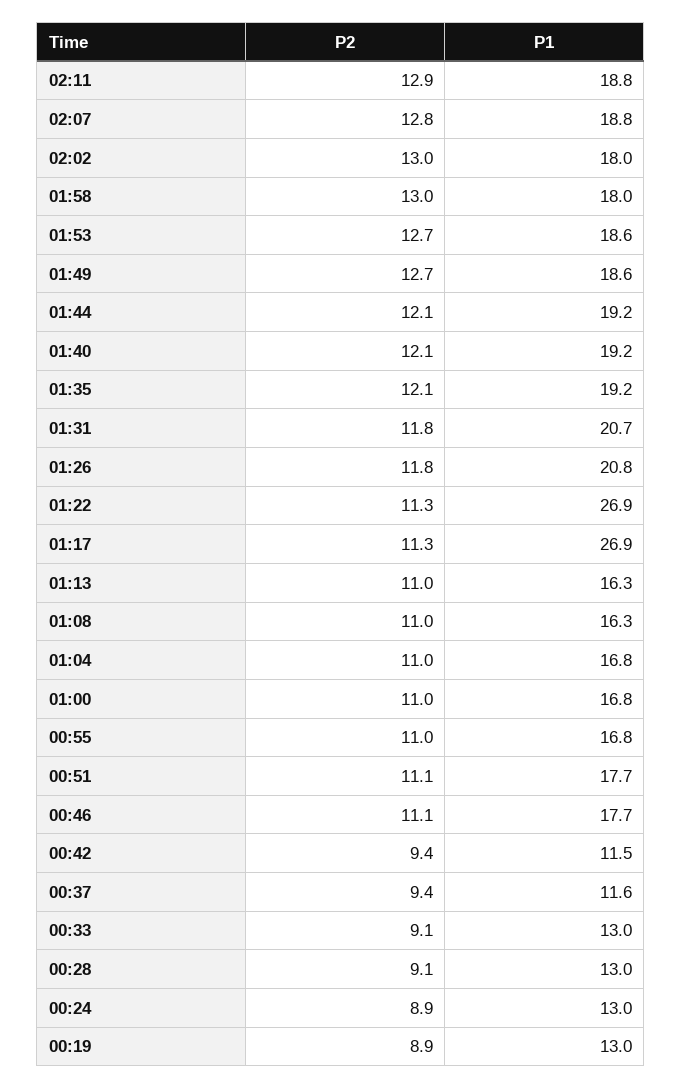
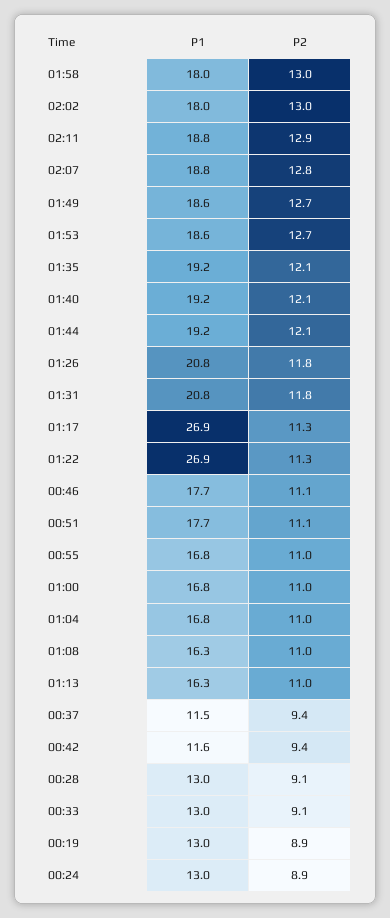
  {
    "P2": {
      "02:11": 12.9,
      "02:07": 12.8,
      "02:02": 13,
      "01:58": 13,
      "01:53": 12.7,
      "01:49": 12.7,
      "01:44": 12.1,
      "01:40": 12.1,
      "01:35": 12.1,
      "01:31": 11.8,
      "01:26": 11.8,
      "01:22": 11.3,
      "01:17": 11.3,
      "01:13": 11,
      "01:08": 11,
      "01:04": 11,
      "01:00": 11,
      "00:55": 11,
      "00:51": 11.1,
      "00:46": 11.1,
      "00:42": 9.4,
      "00:37": 9.4,
      "00:33": 9.1,
      "00:28": 9.1,
      "00:24": 8.9,
      "00:19": 8.9
    },
    "P1": {
      "02:11": 18.8,
      "02:07": 18.8,
      "02:02": 18,
      "01:58": 18,
      "01:53": 18.6,
      "01:49": 18.6,
      "01:44": 19.2,
      "01:40": 19.2,
      "01:35": 19.2,
-     "01:31": 20.7,
+     "01:31": 20.8,
      "01:26": 20.8,
      "01:22": 26.9,
      "01:17": 26.9,
      "01:13": 16.3,
      "01:08": 16.3,
      "01:04": 16.8,
      "01:00": 16.8,
      "00:55": 16.8,
      "00:51": 17.7,
      "00:46": 17.7,
-     "00:42": 11.5,
+     "00:42": 11.6,
-     "00:37": 11.6,
+     "00:37": 11.5,
      "00:33": 13,
      "00:28": 13,
      "00:24": 13,
      "00:19": 13
    }
  }

